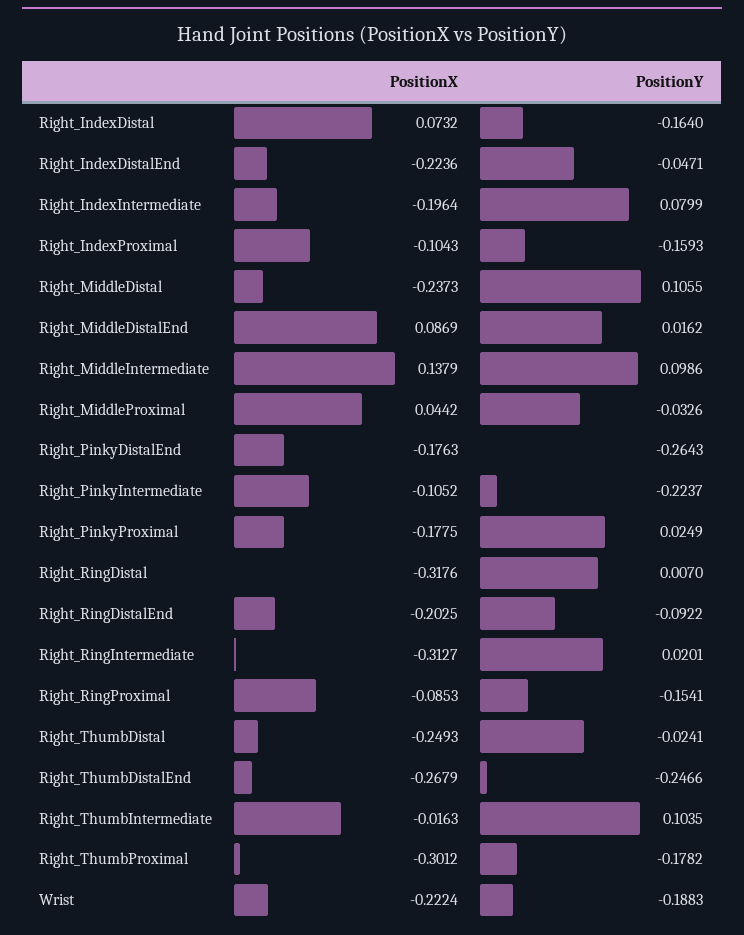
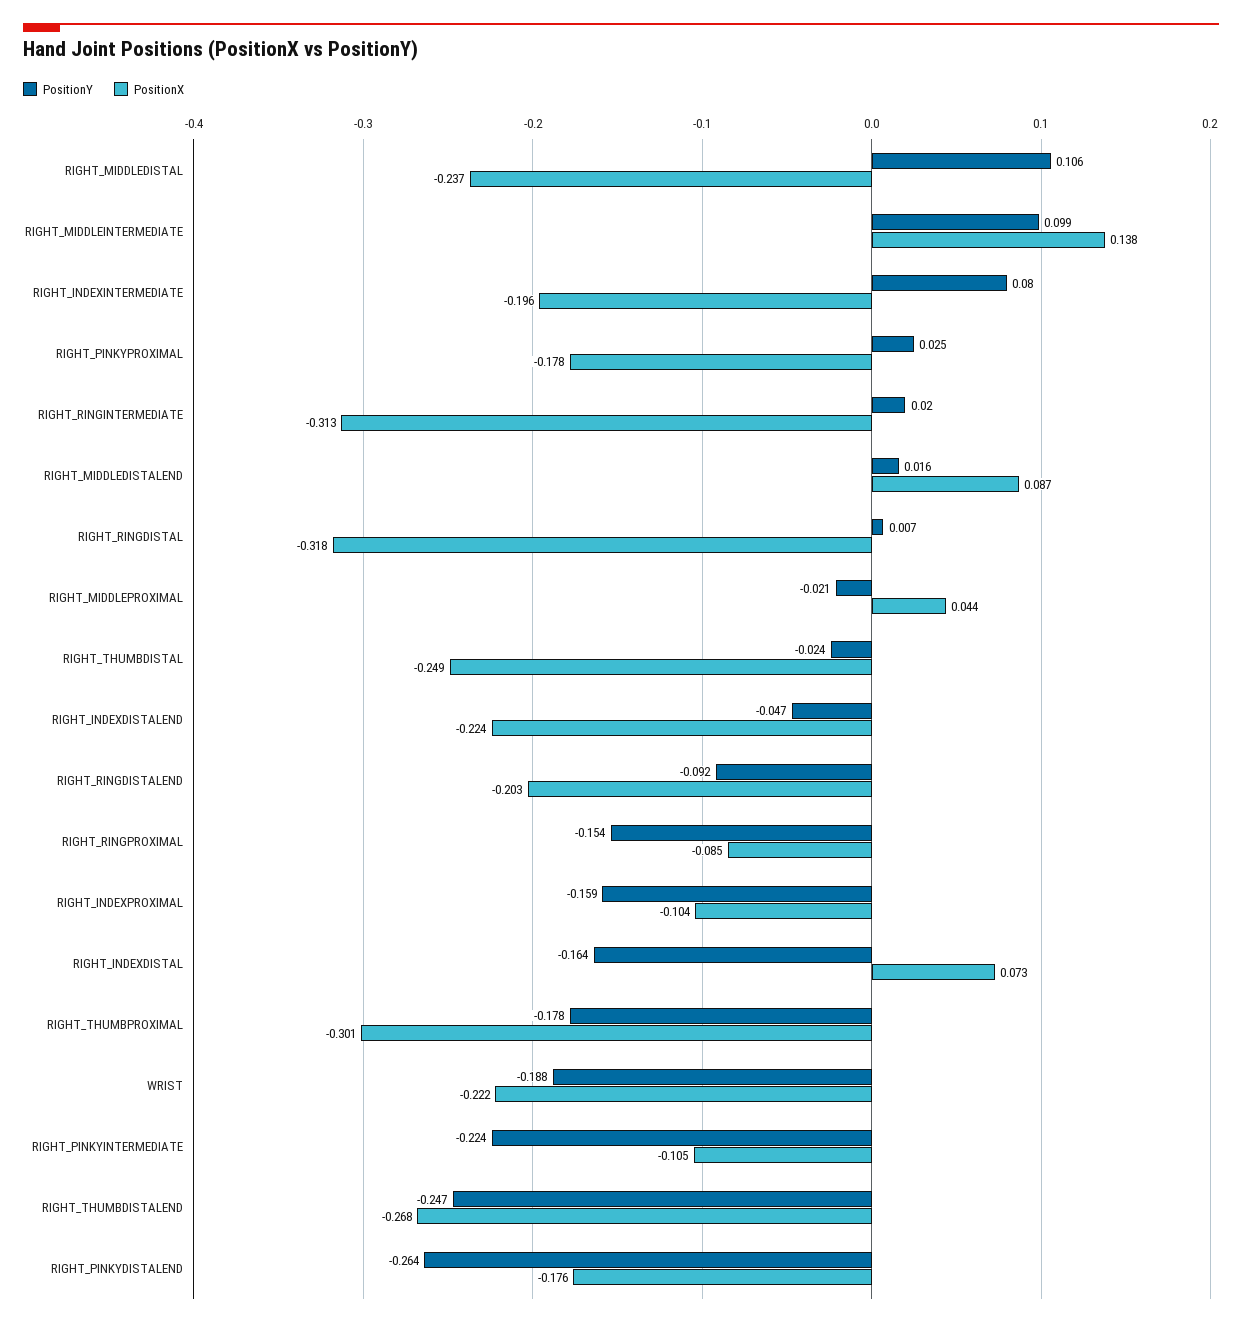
  {
    "PositionX": {
      "Right_IndexDistal": 0.0732,
      "Right_IndexDistalEnd": -0.2236,
      "Right_IndexIntermediate": -0.1964,
      "Right_IndexProximal": -0.1043,
      "Right_MiddleDistal": -0.2373,
      "Right_MiddleDistalEnd": 0.0869,
      "Right_MiddleIntermediate": 0.1379,
      "Right_MiddleProximal": 0.0442,
      "Right_PinkyDistalEnd": -0.1763,
      "Right_PinkyIntermediate": -0.1052,
      "Right_PinkyProximal": -0.1775,
      "Right_RingDistal": -0.3176,
      "Right_RingDistalEnd": -0.2025,
      "Right_RingIntermediate": -0.3127,
      "Right_RingProximal": -0.0853,
      "Right_ThumbDistal": -0.2493,
      "Right_ThumbDistalEnd": -0.2679,
-     "Right_ThumbIntermediate": -0.0163,
      "Right_ThumbProximal": -0.3012,
      "Wrist": -0.2224
    },
    "PositionY": {
      "Right_IndexDistal": -0.164,
      "Right_IndexDistalEnd": -0.0471,
      "Right_IndexIntermediate": 0.0799,
      "Right_IndexProximal": -0.1593,
      "Right_MiddleDistal": 0.1055,
      "Right_MiddleDistalEnd": 0.0162,
      "Right_MiddleIntermediate": 0.0986,
-     "Right_MiddleProximal": -0.0326,
+     "Right_MiddleProximal": -0.021,
      "Right_PinkyDistalEnd": -0.2643,
      "Right_PinkyIntermediate": -0.2237,
      "Right_PinkyProximal": 0.0249,
      "Right_RingDistal": 0.007,
      "Right_RingDistalEnd": -0.0922,
      "Right_RingIntermediate": 0.0201,
      "Right_RingProximal": -0.1541,
      "Right_ThumbDistal": -0.0241,
      "Right_ThumbDistalEnd": -0.2466,
-     "Right_ThumbIntermediate": 0.1035,
      "Right_ThumbProximal": -0.1782,
      "Wrist": -0.1883
    }
  }

